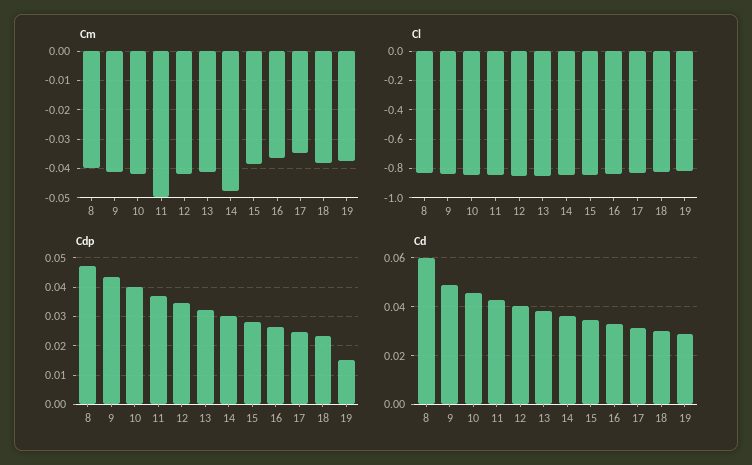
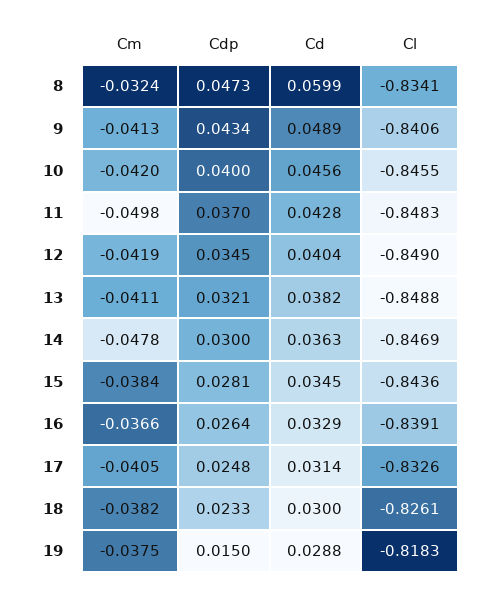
  {
    "Cm": {
-     "8": -0.04,
+     "8": -0.0324,
      "9": -0.0413,
      "10": -0.042,
      "11": -0.0498,
      "12": -0.0419,
      "13": -0.0411,
      "14": -0.0478,
      "15": -0.0384,
      "16": -0.0366,
-     "17": -0.035,
+     "17": -0.0405,
      "18": -0.0382,
      "19": -0.0375
    },
    "Cl": {
      "8": -0.8341,
      "9": -0.8406,
      "10": -0.8455,
      "11": -0.8483,
      "12": -0.849,
      "13": -0.8488,
      "14": -0.8469,
      "15": -0.8436,
      "16": -0.8391,
      "17": -0.8326,
      "18": -0.8261,
      "19": -0.8183
    },
    "Cdp": {
      "8": 0.0473,
      "9": 0.0434,
      "10": 0.04,
      "11": 0.037,
      "12": 0.0345,
      "13": 0.0321,
      "14": 0.03,
      "15": 0.0281,
      "16": 0.0264,
      "17": 0.0248,
      "18": 0.0233,
      "19": 0.015
    },
    "Cd": {
      "8": 0.0599,
      "9": 0.0489,
      "10": 0.0456,
      "11": 0.0428,
      "12": 0.0404,
      "13": 0.0382,
      "14": 0.0363,
      "15": 0.0345,
      "16": 0.0329,
      "17": 0.0314,
      "18": 0.03,
      "19": 0.0288
    }
  }

